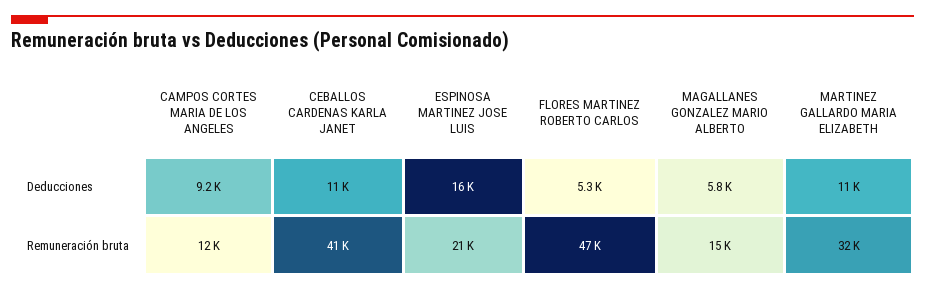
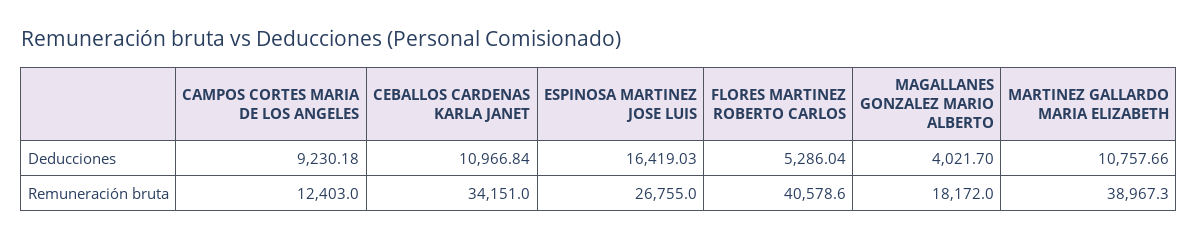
  {
    "CAMPOS CORTES MARIA DE LOS ANGELES": {
      "Deducciones": 9230.18,
      "Remuneración bruta": 12403
    },
    "CEBALLOS CARDENAS KARLA JANET": {
      "Deducciones": 10966.84,
-     "Remuneración bruta": 41000
+     "Remuneración bruta": 34151
    },
    "ESPINOSA MARTINEZ JOSE LUIS": {
      "Deducciones": 16419.03,
-     "Remuneración bruta": 21000
+     "Remuneración bruta": 26755
    },
    "FLORES MARTINEZ ROBERTO CARLOS": {
      "Deducciones": 5286.04,
-     "Remuneración bruta": 47000
+     "Remuneración bruta": 40578.6
    },
    "MAGALLANES GONZALEZ MARIO ALBERTO": {
-     "Deducciones": 5800,
+     "Deducciones": 4021.7,
-     "Remuneración bruta": 15000
+     "Remuneración bruta": 18172
    },
    "MARTINEZ GALLARDO MARIA ELIZABETH": {
      "Deducciones": 10757.66,
-     "Remuneración bruta": 32000
+     "Remuneración bruta": 38967.3
    }
  }

